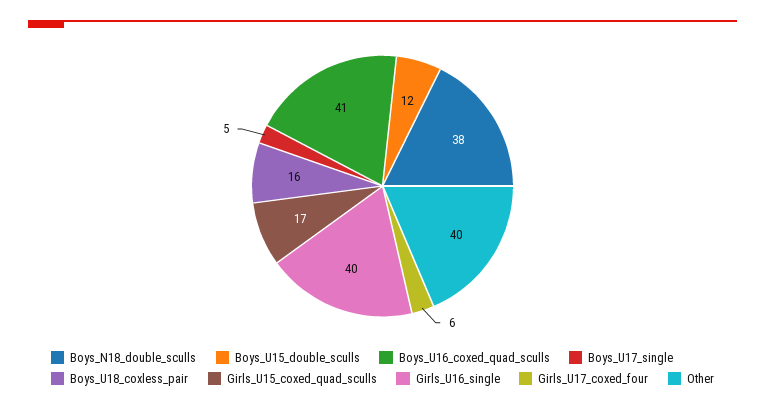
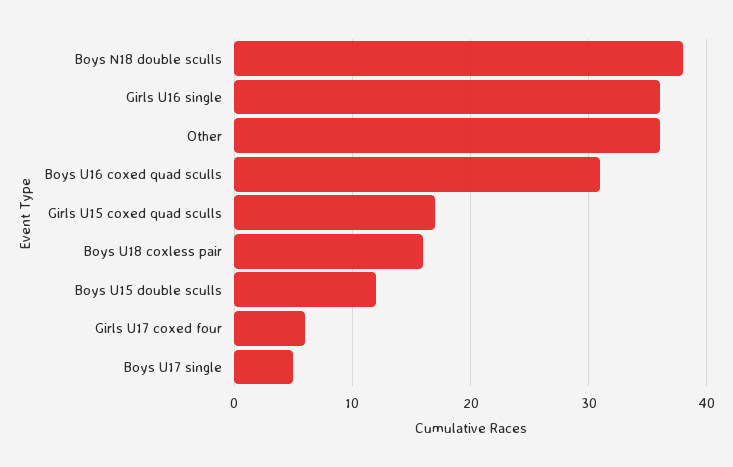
  {
    "Boys_N18_double_sculls": 38,
    "Boys_U15_double_sculls": 12,
-   "Boys_U16_coxed_quad_sculls": 41,
+   "Boys_U16_coxed_quad_sculls": 31,
    "Boys_U17_single": 5,
    "Boys_U18_coxless_pair": 16,
    "Girls_U15_coxed_quad_sculls": 17,
-   "Girls_U16_single": 40,
+   "Girls_U16_single": 36,
    "Girls_U17_coxed_four": 6,
-   "Other": 40
+   "Other": 36
  }

